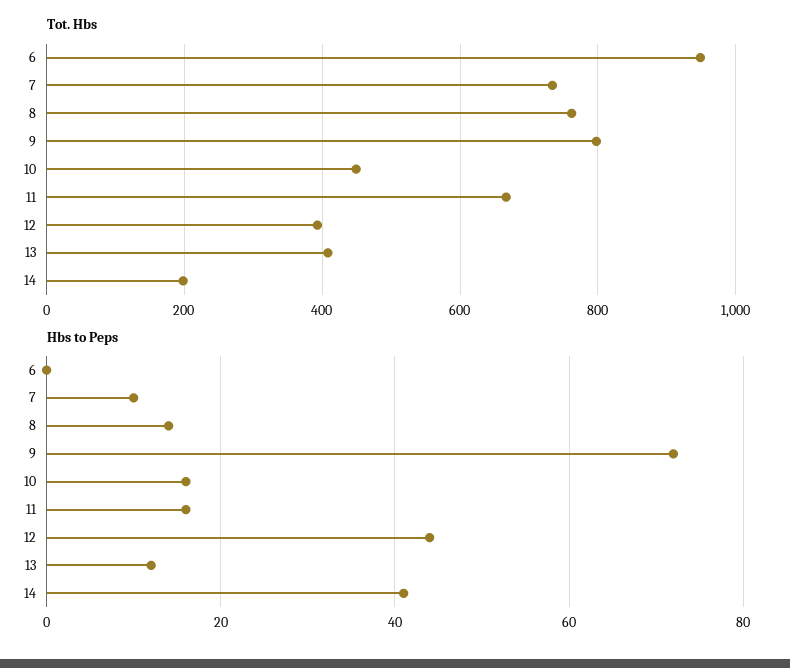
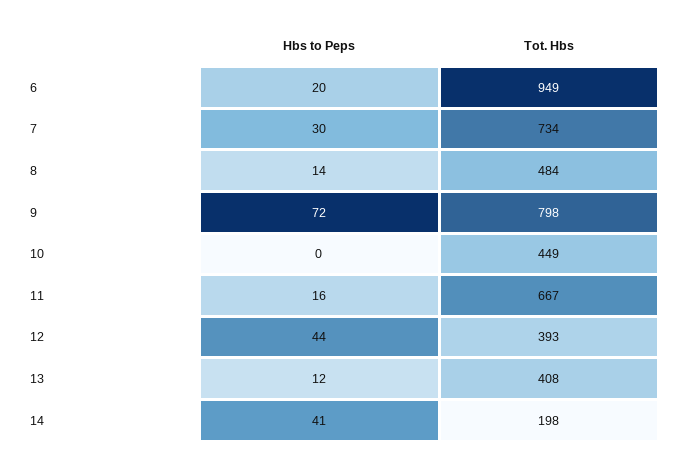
  {
    "Tot. Hbs": {
      "6": 949,
      "7": 734,
-     "8": 760,
+     "8": 484,
      "9": 798,
      "10": 449,
      "11": 667,
      "12": 393,
      "13": 408,
      "14": 198
    },
    "Hbs to Peps": {
-     "6": 0,
+     "6": 20,
-     "7": 10,
+     "7": 30,
      "8": 14,
      "9": 72,
-     "10": 15,
+     "10": 0,
      "11": 16,
      "12": 44,
      "13": 12,
      "14": 41
    }
  }

